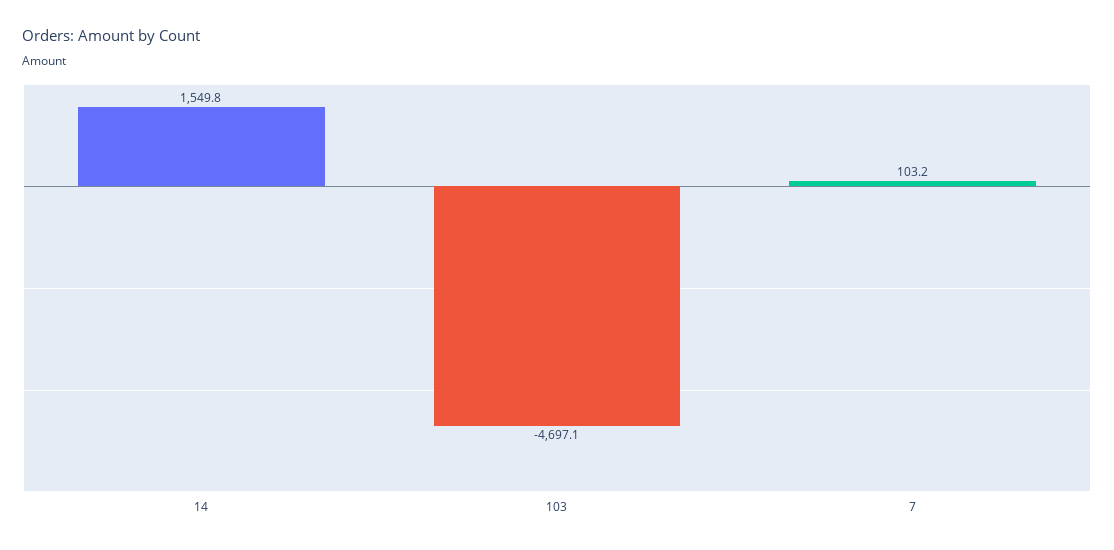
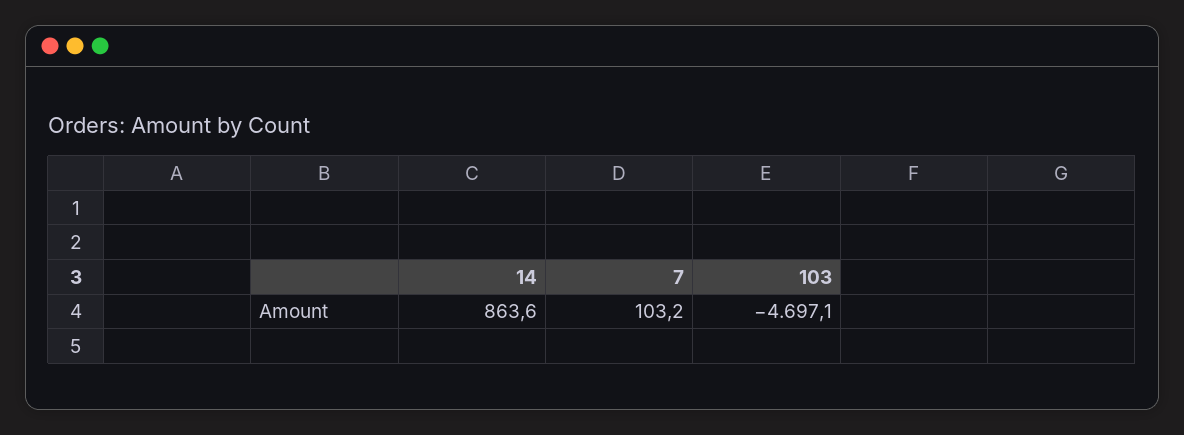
  {
-   "14": 1549.8,
+   "14": 863.6,
    "103": -4697.1,
    "7": 103.2
  }

